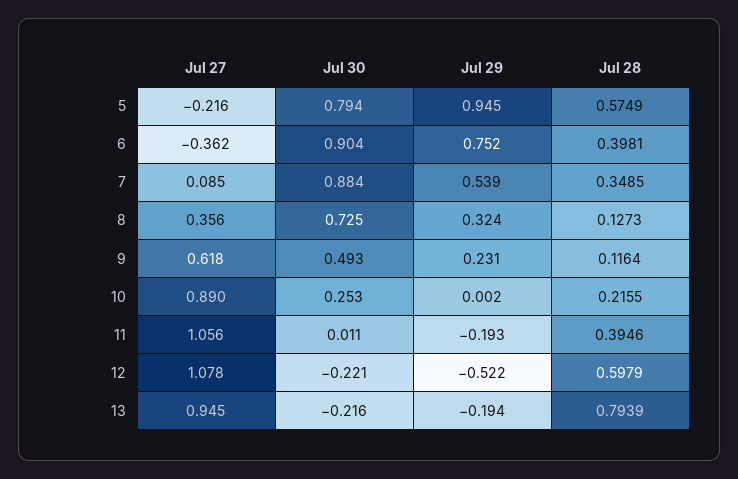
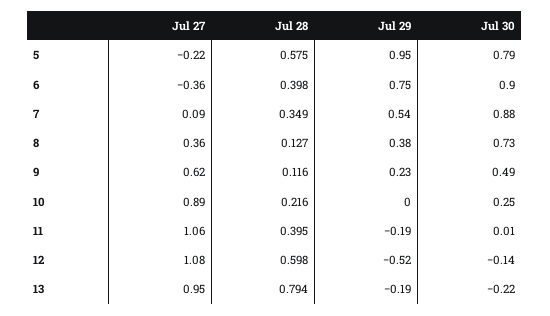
  {
    "Jul 27": {
      "5": -0.216,
      "6": -0.362,
      "7": 0.085,
      "8": 0.356,
      "9": 0.618,
      "10": 0.89,
      "11": 1.056,
      "12": 1.078,
      "13": 0.945
    },
    "Jul 30": {
      "5": 0.794,
      "6": 0.904,
      "7": 0.884,
      "8": 0.725,
      "9": 0.493,
      "10": 0.253,
      "11": 0.011,
-     "12": -0.221,
+     "12": -0.14,
      "13": -0.216
    },
    "Jul 29": {
      "5": 0.945,
      "6": 0.752,
      "7": 0.539,
-     "8": 0.324,
+     "8": 0.38,
      "9": 0.231,
      "10": 0.002,
      "11": -0.193,
      "12": -0.522,
      "13": -0.194
    },
    "Jul 28": {
      "5": 0.5749,
      "6": 0.3981,
      "7": 0.3485,
      "8": 0.1273,
      "9": 0.1164,
      "10": 0.2155,
      "11": 0.3946,
      "12": 0.5979,
      "13": 0.7939
    }
  }

